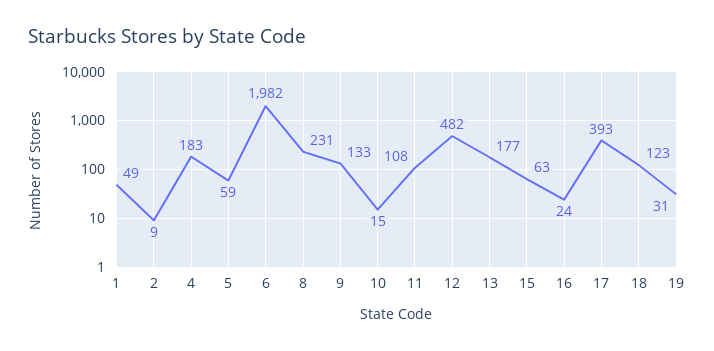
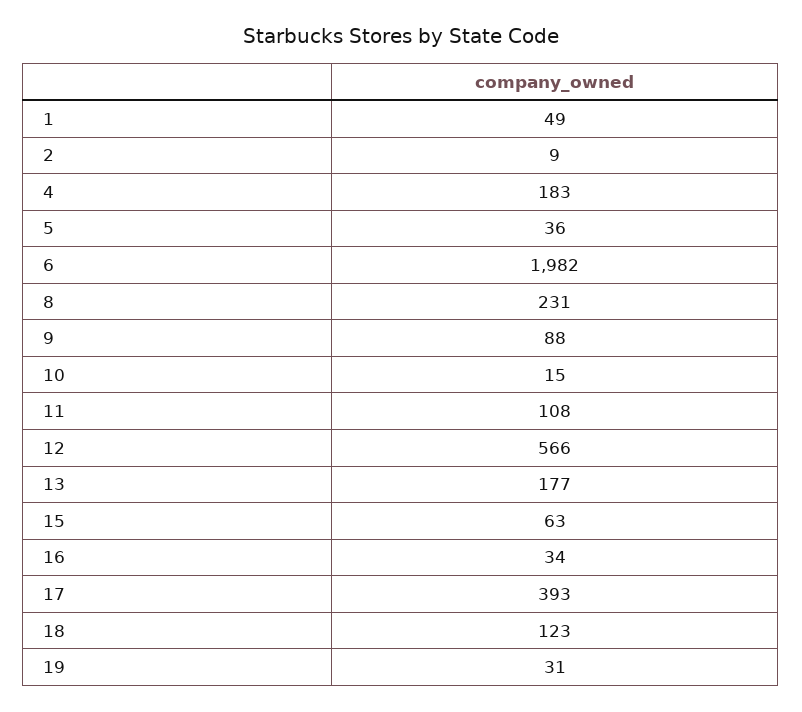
  {
    "1": 49,
    "2": 9,
    "4": 183,
-   "5": 59,
+   "5": 36,
    "6": 1982,
    "8": 231,
-   "9": 133,
+   "9": 88,
    "10": 15,
    "11": 108,
-   "12": 482,
+   "12": 566,
    "13": 177,
    "15": 63,
-   "16": 24,
+   "16": 34,
    "17": 393,
    "18": 123,
    "19": 31
  }

